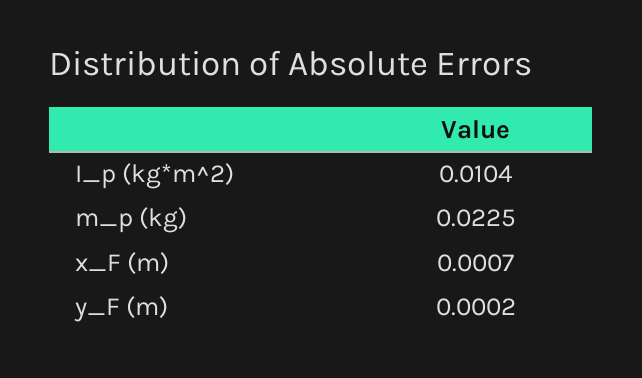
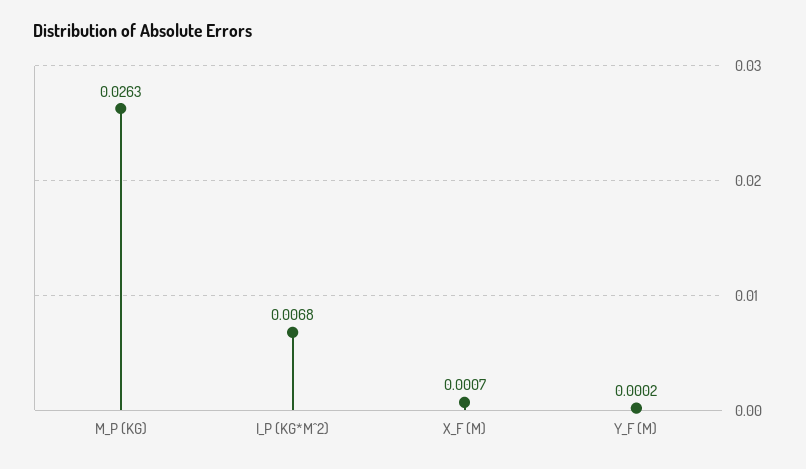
  {
-   "I_p (kg*m^2)": 0.0104,
+   "I_p (kg*m^2)": 0.0068,
-   "m_p (kg)": 0.0225,
+   "m_p (kg)": 0.0263,
    "x_F (m)": 0.0007,
    "y_F (m)": 0.0002
  }

